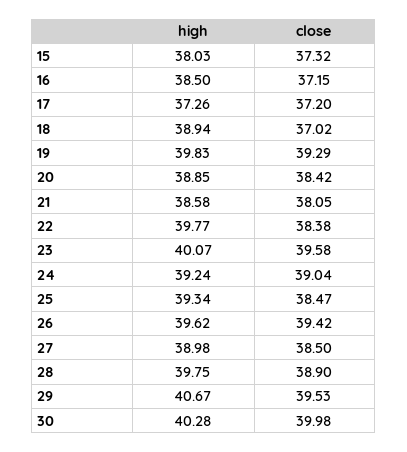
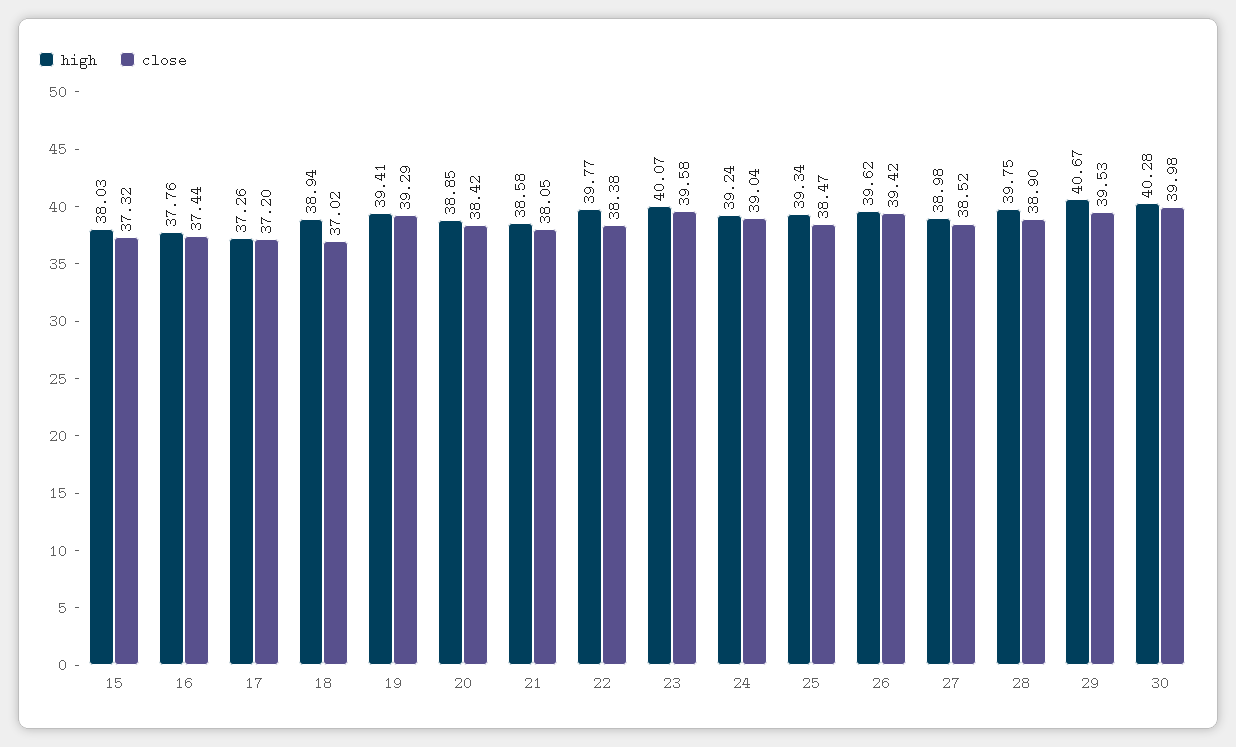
  {
    "high": {
      "15": 38.03,
-     "16": 38.5,
+     "16": 37.76,
      "17": 37.26,
      "18": 38.94,
-     "19": 39.83,
+     "19": 39.41,
      "20": 38.85,
      "21": 38.58,
      "22": 39.77,
      "23": 40.07,
      "24": 39.24,
      "25": 39.34,
      "26": 39.62,
      "27": 38.98,
      "28": 39.75,
      "29": 40.67,
      "30": 40.28
    },
    "close": {
      "15": 37.32,
-     "16": 37.15,
+     "16": 37.44,
      "17": 37.2,
      "18": 37.02,
      "19": 39.29,
      "20": 38.42,
      "21": 38.05,
      "22": 38.38,
      "23": 39.58,
      "24": 39.04,
      "25": 38.47,
      "26": 39.42,
-     "27": 38.5,
+     "27": 38.52,
      "28": 38.9,
      "29": 39.53,
      "30": 39.98
    }
  }

